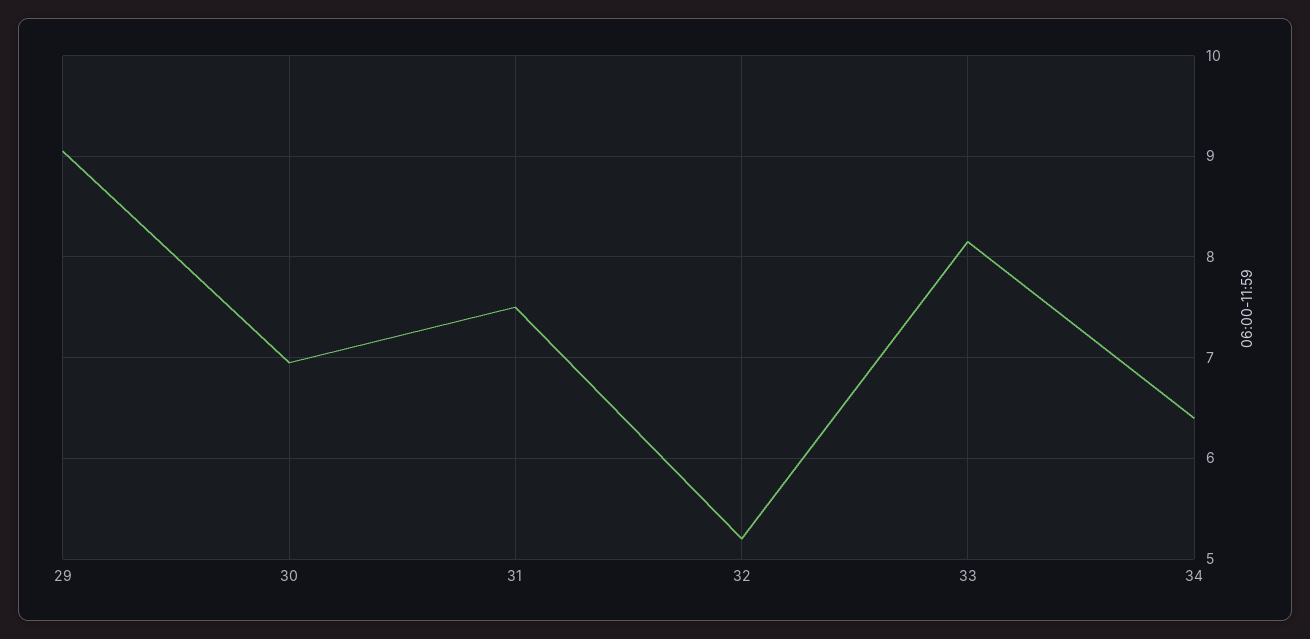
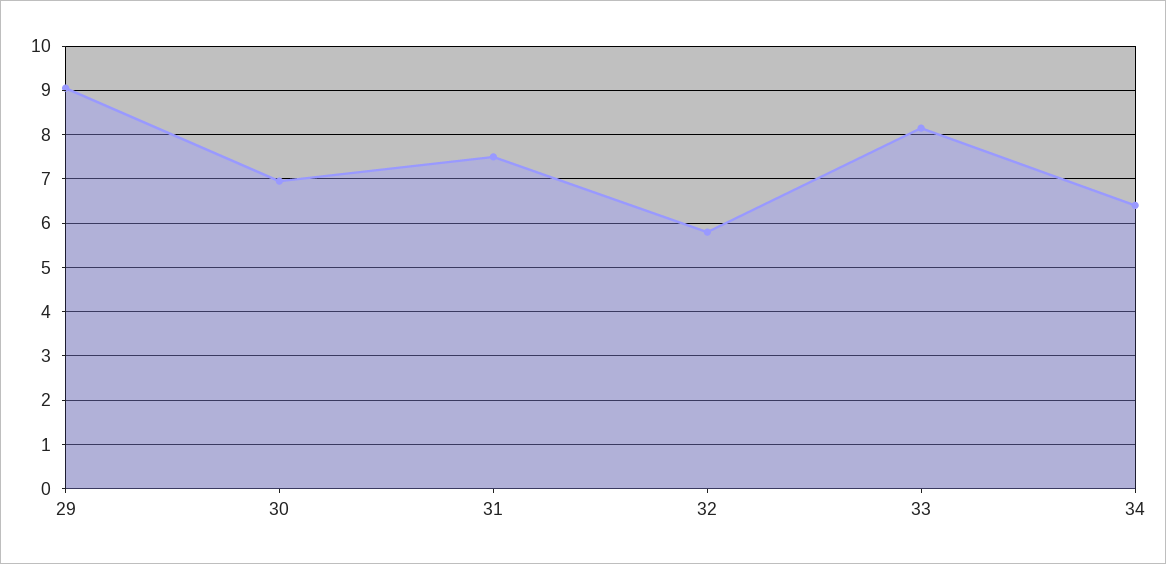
  {
    "29": 9.1,
    "30": 7,
    "31": 7.5,
-   "32": 5.2,
+   "32": 5.8,
    "33": 8.2,
    "34": 6.4
  }

